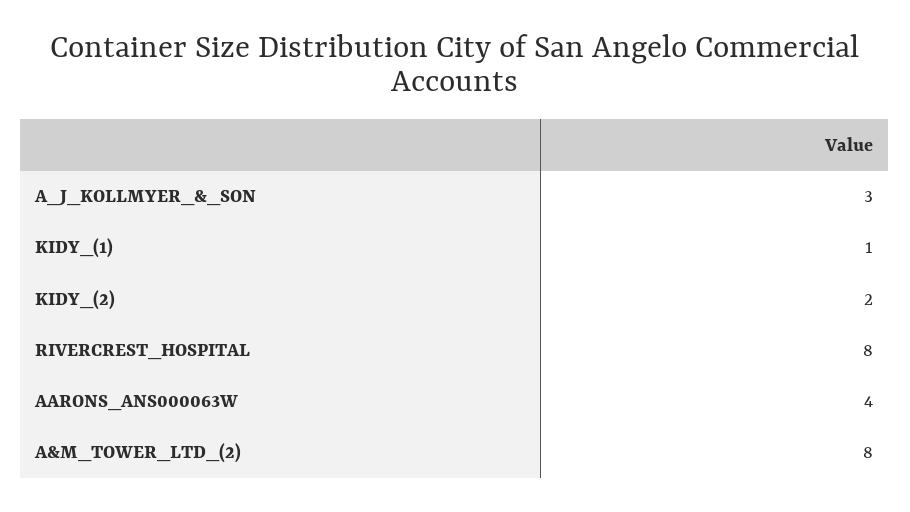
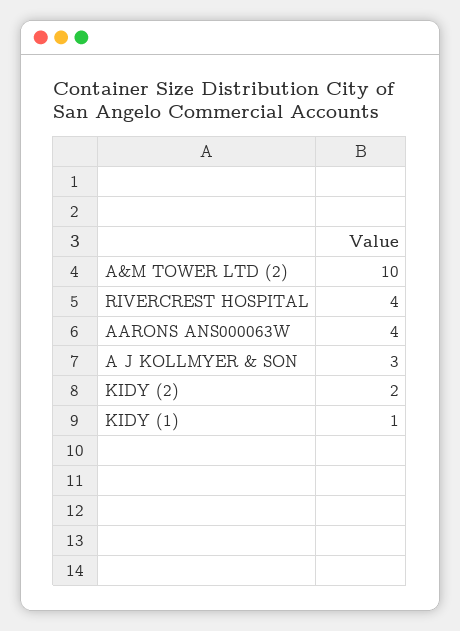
  {
    "A_J_KOLLMYER_&_SON": 3,
    "KIDY_(1)": 1,
    "KIDY_(2)": 2,
-   "RIVERCREST_HOSPITAL": 8,
+   "RIVERCREST_HOSPITAL": 4,
    "AARONS_ANS000063W": 4,
-   "A&M_TOWER_LTD_(2)": 8
+   "A&M_TOWER_LTD_(2)": 10
  }

